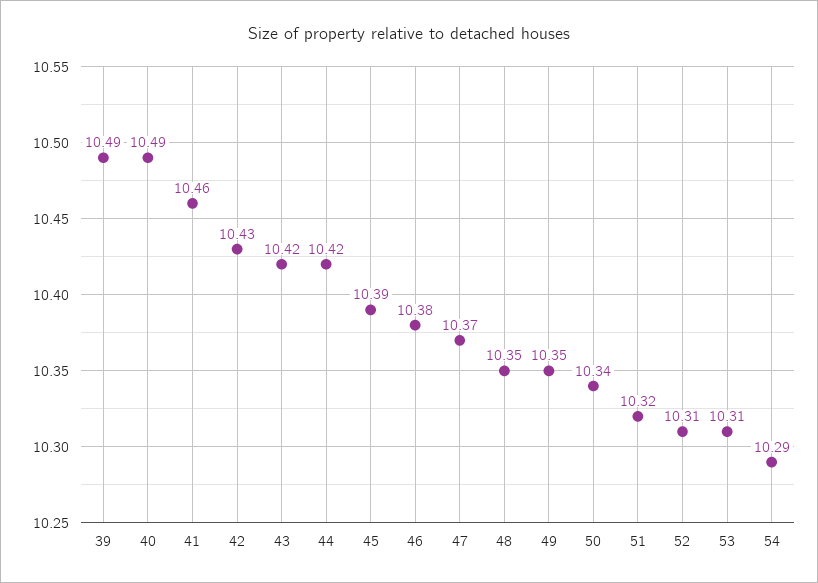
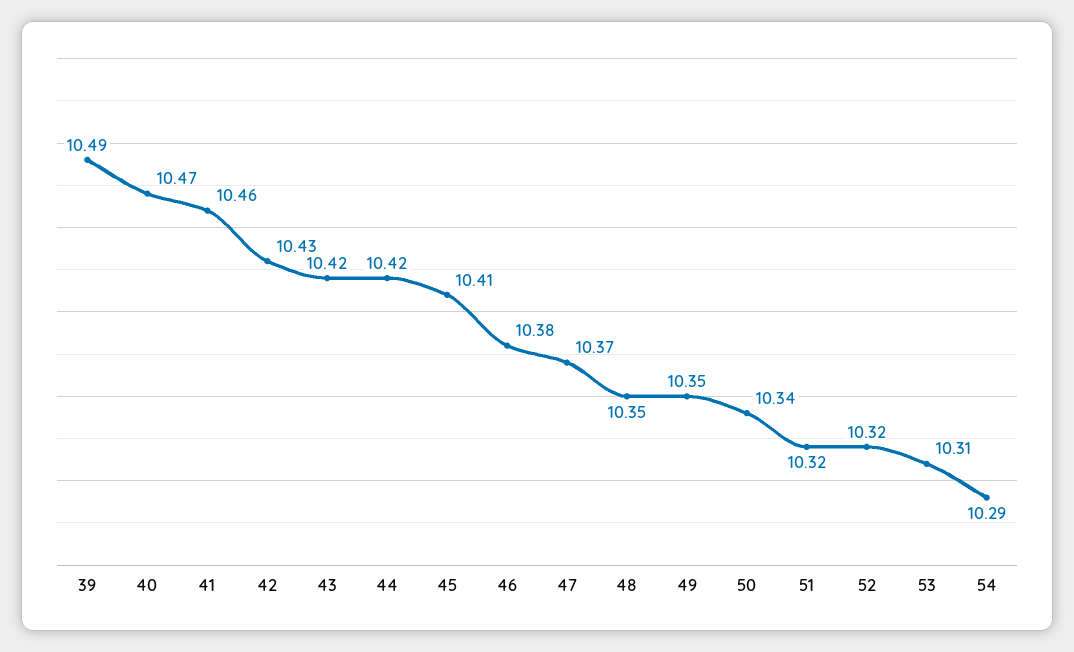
  {
    "39": 10.49,
-   "40": 10.49,
+   "40": 10.47,
    "41": 10.46,
    "42": 10.43,
    "43": 10.42,
    "44": 10.42,
-   "45": 10.39,
+   "45": 10.41,
    "46": 10.38,
    "47": 10.37,
    "48": 10.35,
    "49": 10.35,
    "50": 10.34,
    "51": 10.32,
-   "52": 10.31,
+   "52": 10.32,
    "53": 10.31,
    "54": 10.29
  }

